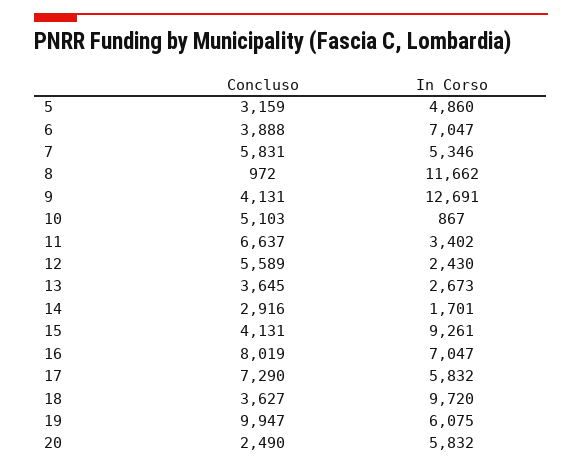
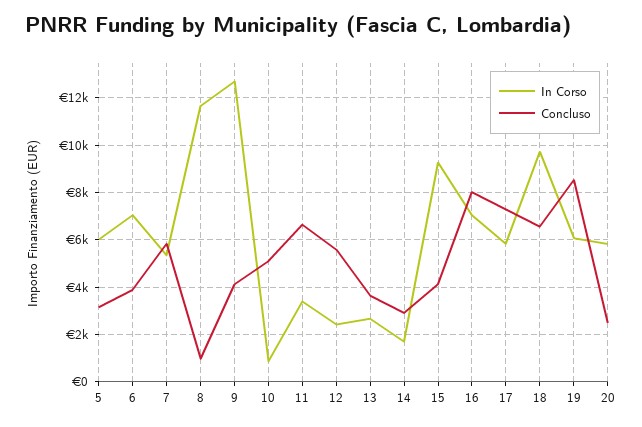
  {
    "Concluso": {
      "5": 3159,
      "6": 3888,
      "7": 5831,
      "8": 972,
      "9": 4131,
      "10": 5103,
      "11": 6637,
      "12": 5589,
      "13": 3645,
      "14": 2916,
      "15": 4131,
      "16": 8019,
      "17": 7290,
-     "18": 3627,
+     "18": 6500,
-     "19": 9947,
+     "19": 8500,
      "20": 2490
    },
    "In Corso": {
-     "5": 4860,
+     "5": 6000,
      "6": 7047,
      "7": 5346,
      "8": 11662,
      "9": 12691,
      "10": 867,
      "11": 3402,
      "12": 2430,
      "13": 2673,
      "14": 1701,
      "15": 9261,
      "16": 7047,
      "17": 5832,
      "18": 9720,
      "19": 6075,
      "20": 5832
    }
  }

